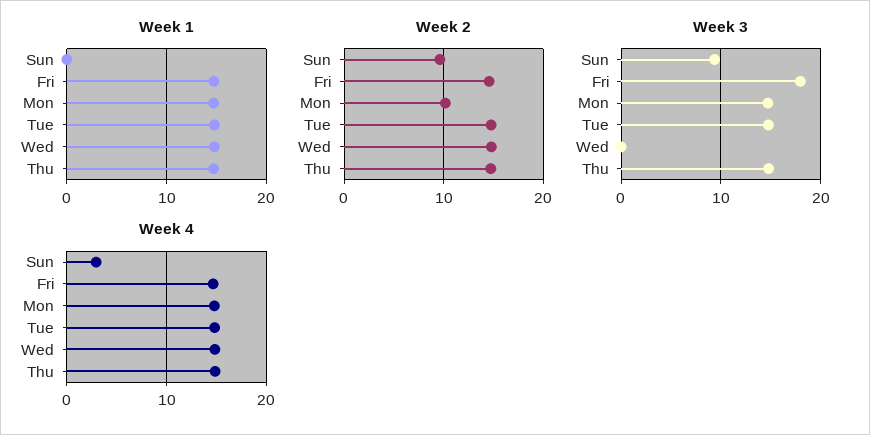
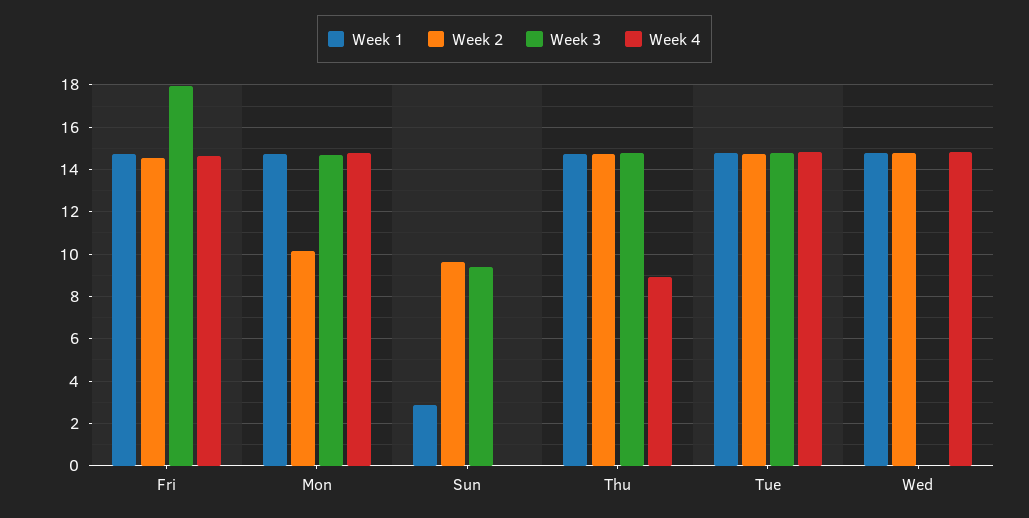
  {
    "Week 1": {
-     "Sun": 0,
+     "Sun": 3,
      "Fri": 14.5,
      "Mon": 14.5,
      "Tue": 15,
      "Wed": 15,
      "Thu": 14.5
    },
    "Week 2": {
      "Sun": 9.5,
      "Fri": 14.5,
      "Mon": 10,
      "Tue": 14.5,
      "Wed": 15,
      "Thu": 14.5
    },
    "Week 3": {
      "Sun": 9.5,
      "Fri": 18,
      "Mon": 14.5,
      "Tue": 15,
      "Wed": 0,
      "Thu": 15
    },
    "Week 4": {
-     "Sun": 3,
+     "Sun": 0,
      "Fri": 14.5,
      "Mon": 15,
      "Tue": 15,
      "Wed": 15,
-     "Thu": 15
+     "Thu": 9
    }
  }

